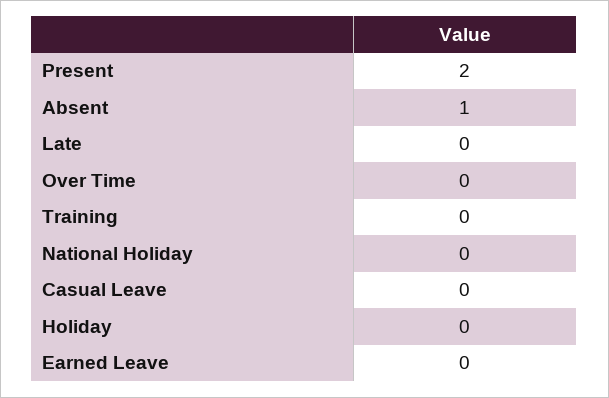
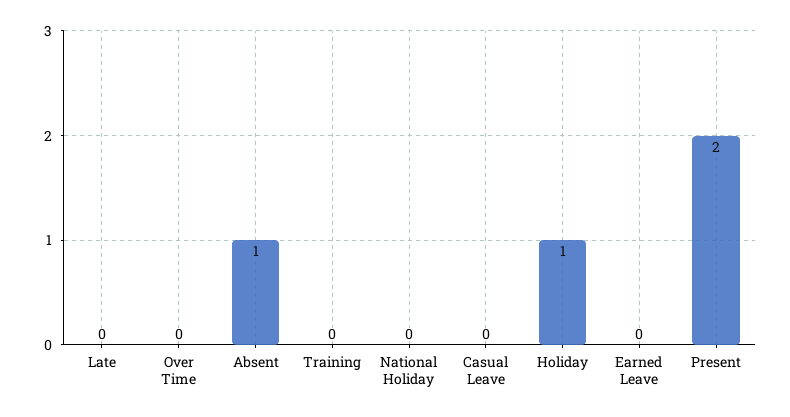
  {
    "Present": 2,
    "Absent": 1,
    "Late": 0,
    "Over Time": 0,
    "Training": 0,
    "National Holiday": 0,
    "Casual Leave": 0,
-   "Holiday": 0,
+   "Holiday": 1,
    "Earned Leave": 0
  }

